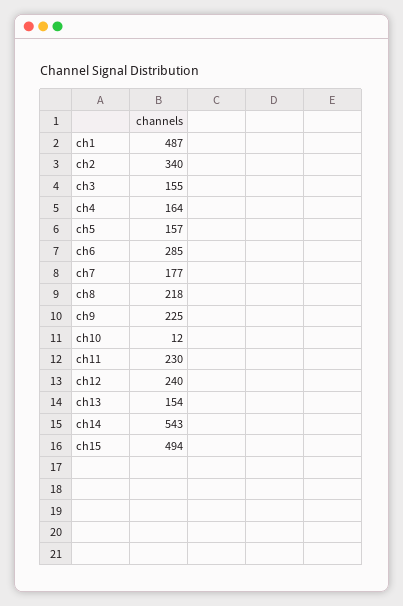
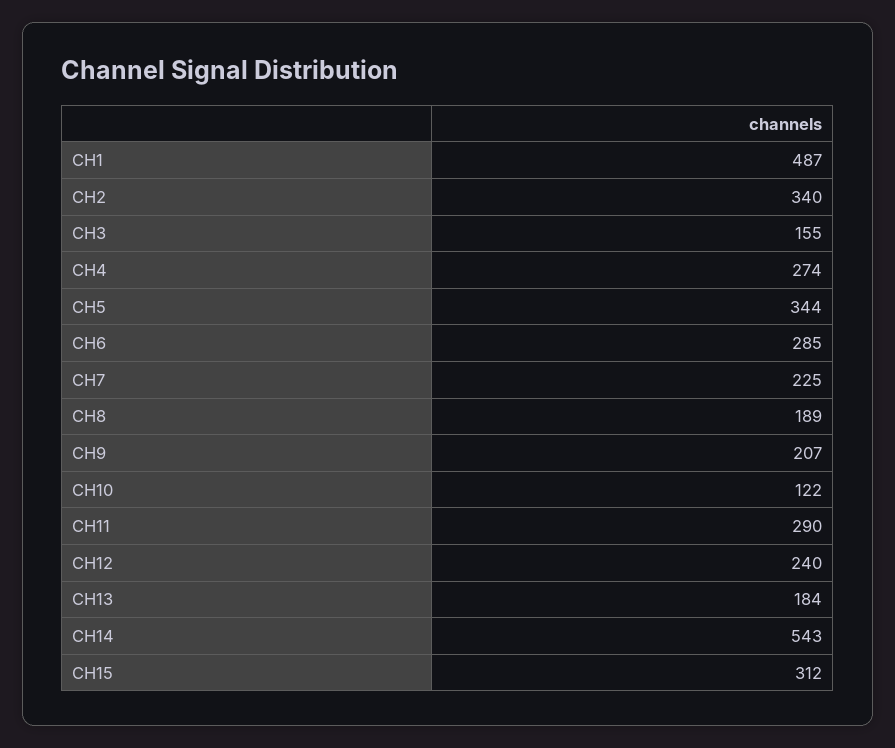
  {
    "ch1": 487,
    "ch2": 340,
    "ch3": 155,
-   "ch4": 164,
+   "ch4": 274,
-   "ch5": 157,
+   "ch5": 344,
    "ch6": 285,
-   "ch7": 177,
+   "ch7": 225,
-   "ch8": 218,
+   "ch8": 189,
-   "ch9": 225,
+   "ch9": 207,
-   "ch10": 12,
+   "ch10": 122,
-   "ch11": 230,
+   "ch11": 290,
    "ch12": 240,
-   "ch13": 154,
+   "ch13": 184,
    "ch14": 543,
-   "ch15": 494
+   "ch15": 312
  }

